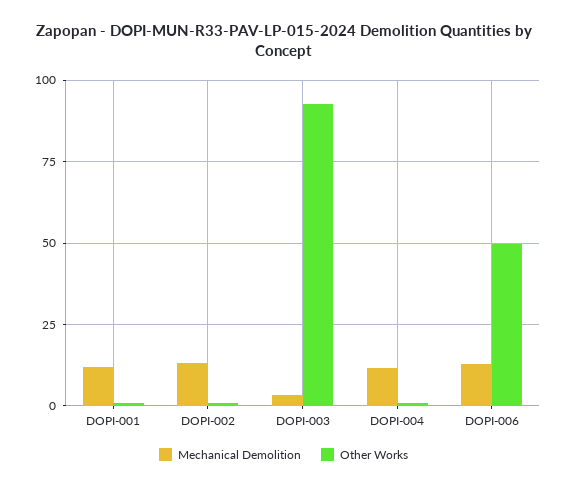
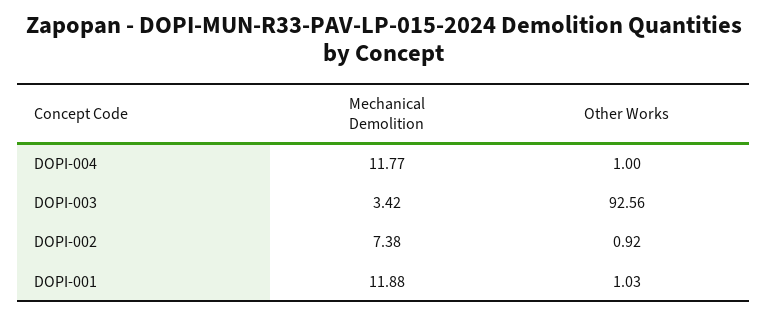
  {
    "Mechanical Demolition": {
      "DOPI-001": 11.88,
-     "DOPI-002": 12.5,
+     "DOPI-002": 7.38,
      "DOPI-003": 3.42,
-     "DOPI-004": 11.77,
+     "DOPI-004": 11.77
-     "DOPI-006": 12.5
    },
    "Other Works": {
      "DOPI-001": 1.03,
      "DOPI-002": 0.92,
      "DOPI-003": 92.56,
-     "DOPI-004": 1,
+     "DOPI-004": 1
-     "DOPI-006": 50
    }
  }

